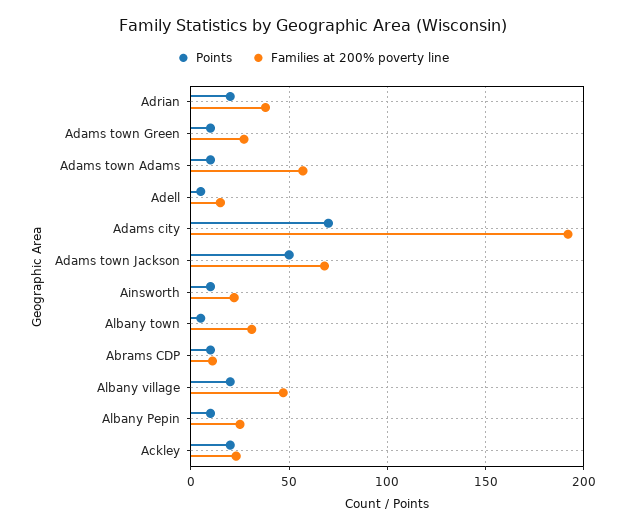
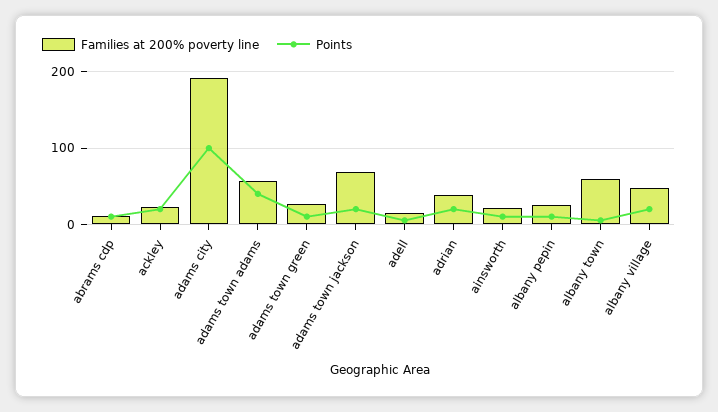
  {
    "Points": {
      "Adrian": 20,
      "Adams town Green": 10,
-     "Adams town Adams": 10,
+     "Adams town Adams": 40,
      "Adell": 5,
-     "Adams city": 70,
+     "Adams city": 100,
-     "Adams town Jackson": 50,
+     "Adams town Jackson": 20,
      "Ainsworth": 10,
      "Albany town": 5,
      "Abrams CDP": 10,
      "Albany village": 20,
      "Albany Pepin": 10,
      "Ackley": 20
    },
    "Families at 200% poverty line": {
      "Adrian": 40,
      "Adams town Green": 25,
      "Adams town Adams": 55,
      "Adell": 15,
      "Adams city": 190,
      "Adams town Jackson": 70,
      "Ainsworth": 20,
-     "Albany town": 30,
+     "Albany town": 60,
      "Abrams CDP": 10,
      "Albany village": 45,
      "Albany Pepin": 25,
      "Ackley": 25
    }
  }

